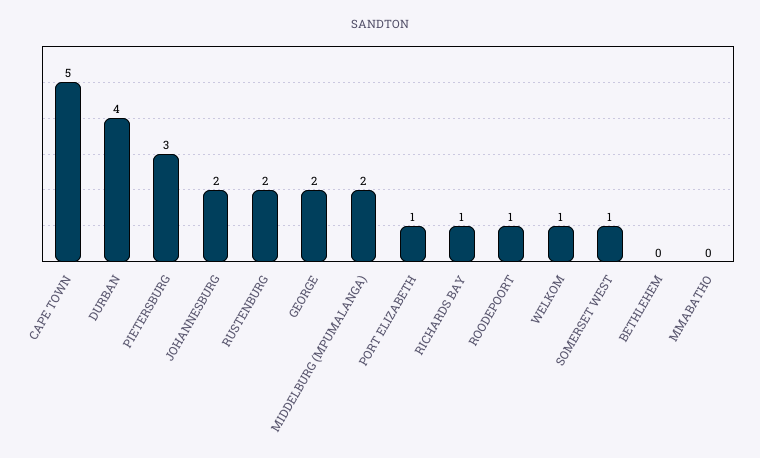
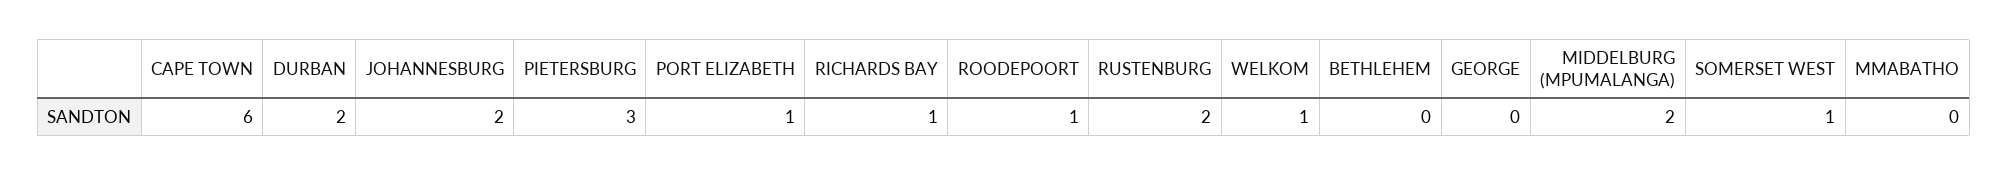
  {
-   "CAPE TOWN": 5,
+   "CAPE TOWN": 6,
-   "DURBAN": 4,
+   "DURBAN": 2,
    "PIETERSBURG": 3,
    "JOHANNESBURG": 2,
    "RUSTENBURG": 2,
-   "GEORGE": 2,
+   "GEORGE": 0,
    "MIDDELBURG (MPUMALANGA)": 2,
    "PORT ELIZABETH": 1,
    "RICHARDS BAY": 1,
    "ROODEPOORT": 1,
    "WELKOM": 1,
    "SOMERSET WEST": 1,
    "BETHLEHEM": 0,
    "MMABATHO": 0
  }

